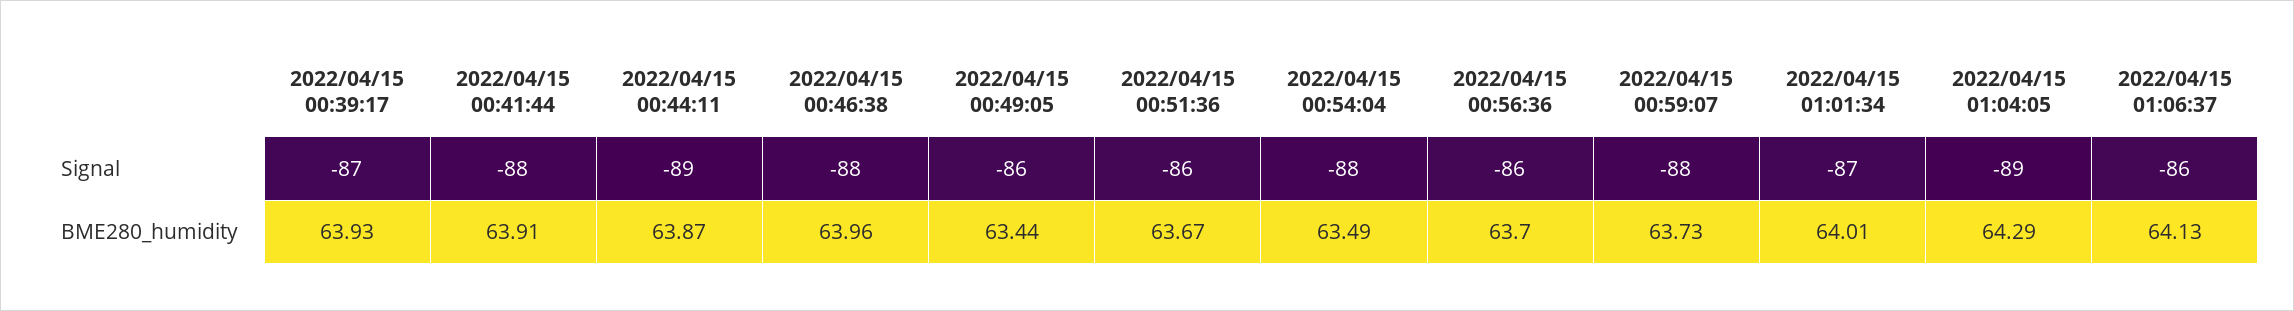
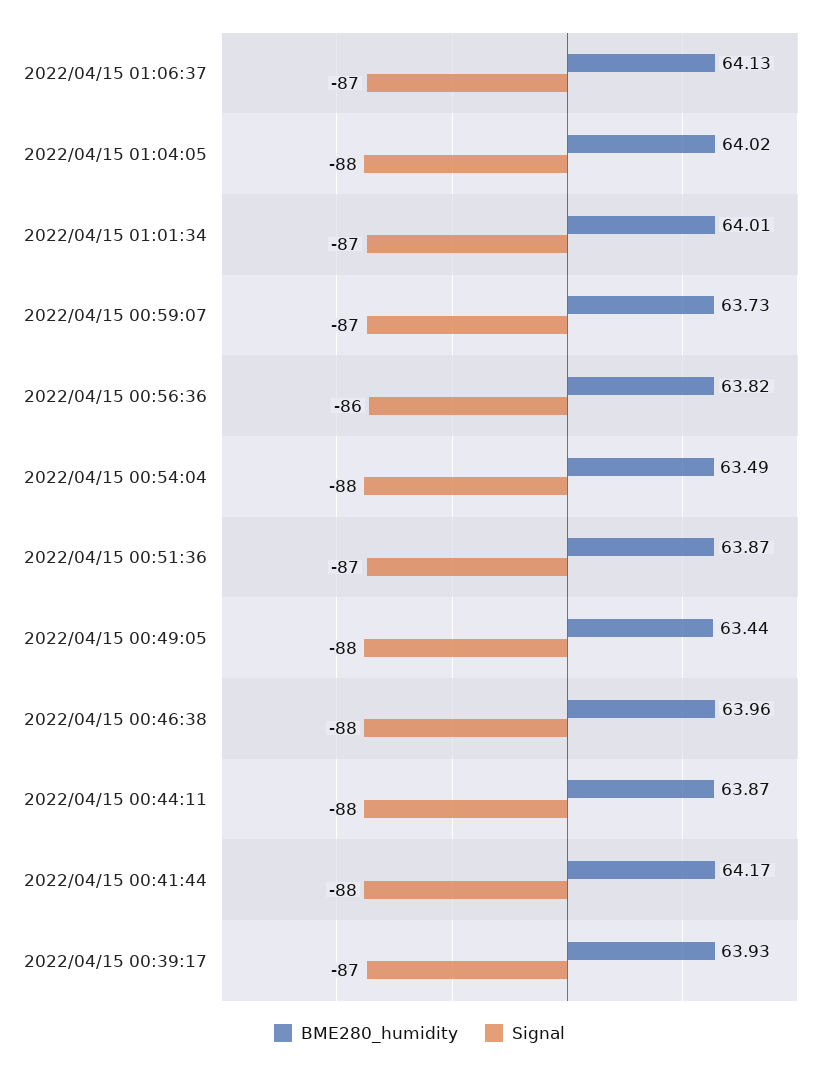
  {
    "Signal": {
      "2022/04/15 00:39:17": -87,
      "2022/04/15 00:41:44": -88,
-     "2022/04/15 00:44:11": -89,
+     "2022/04/15 00:44:11": -88,
      "2022/04/15 00:46:38": -88,
-     "2022/04/15 00:49:05": -86,
+     "2022/04/15 00:49:05": -88,
-     "2022/04/15 00:51:36": -86,
+     "2022/04/15 00:51:36": -87,
      "2022/04/15 00:54:04": -88,
      "2022/04/15 00:56:36": -86,
-     "2022/04/15 00:59:07": -88,
+     "2022/04/15 00:59:07": -87,
      "2022/04/15 01:01:34": -87,
-     "2022/04/15 01:04:05": -89,
+     "2022/04/15 01:04:05": -88,
-     "2022/04/15 01:06:37": -86
+     "2022/04/15 01:06:37": -87
    },
    "BME280_humidity": {
      "2022/04/15 00:39:17": 63.93,
-     "2022/04/15 00:41:44": 63.91,
+     "2022/04/15 00:41:44": 64.17,
      "2022/04/15 00:44:11": 63.87,
      "2022/04/15 00:46:38": 63.96,
      "2022/04/15 00:49:05": 63.44,
-     "2022/04/15 00:51:36": 63.67,
+     "2022/04/15 00:51:36": 63.87,
      "2022/04/15 00:54:04": 63.49,
-     "2022/04/15 00:56:36": 63.7,
+     "2022/04/15 00:56:36": 63.82,
      "2022/04/15 00:59:07": 63.73,
      "2022/04/15 01:01:34": 64.01,
-     "2022/04/15 01:04:05": 64.29,
+     "2022/04/15 01:04:05": 64.02,
      "2022/04/15 01:06:37": 64.13
    }
  }

